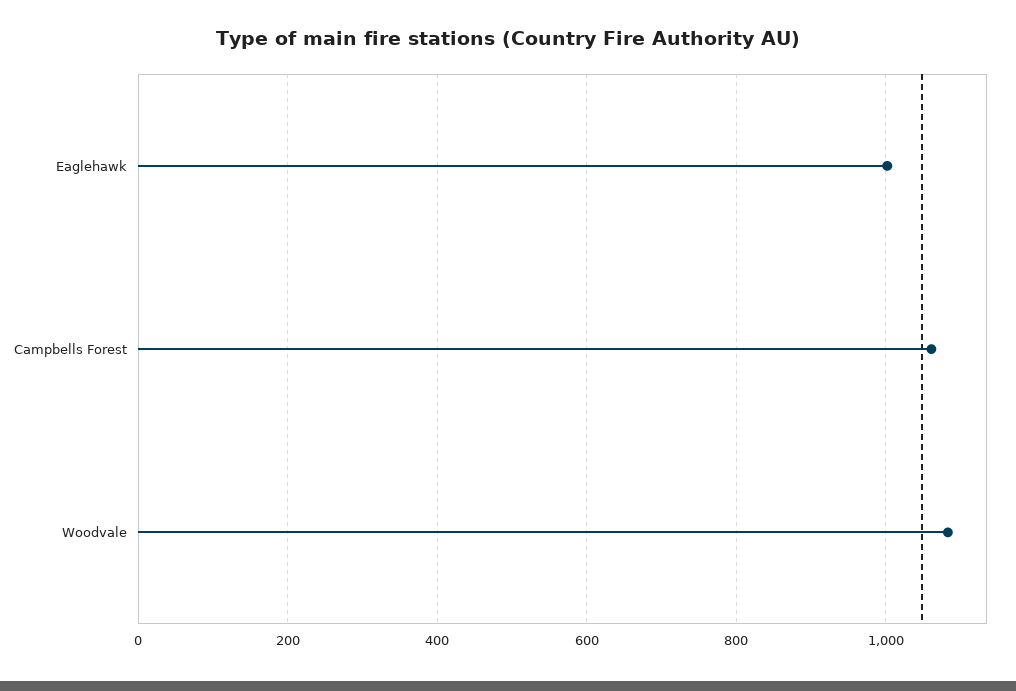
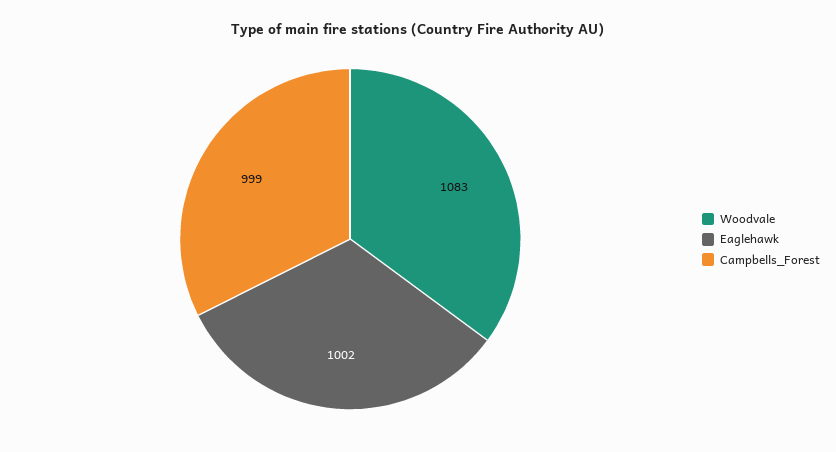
  {
    "Eaglehawk": 1002,
-   "Campbells Forest": 1060,
+   "Campbells Forest": 999,
    "Woodvale": 1083
  }

